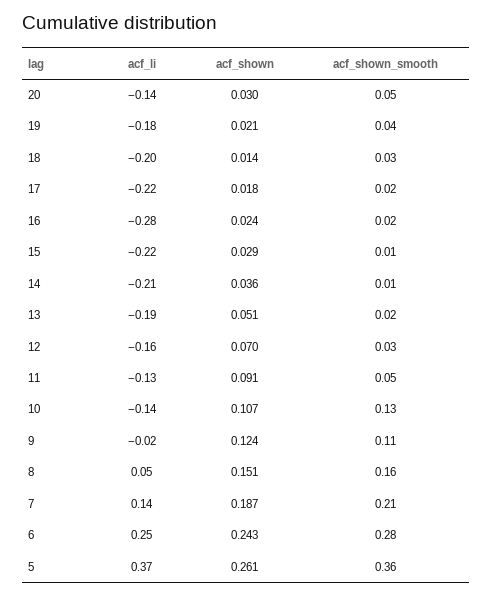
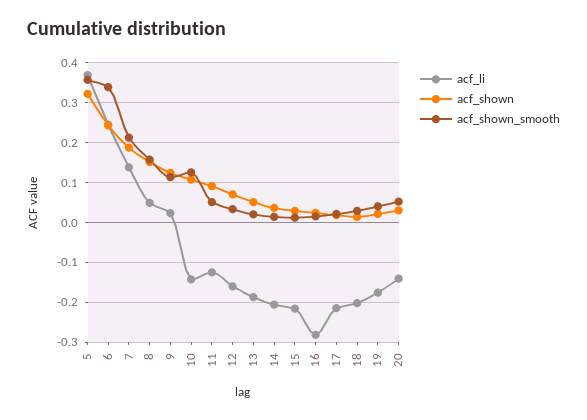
  {
    "acf_li": {
      "20": -0.14,
      "19": -0.18,
      "18": -0.2,
      "17": -0.22,
      "16": -0.28,
      "15": -0.22,
      "14": -0.21,
      "13": -0.19,
      "12": -0.16,
      "11": -0.13,
      "10": -0.14,
-     "9": -0.02,
+     "9": 0.02,
      "8": 0.05,
      "7": 0.14,
      "6": 0.25,
      "5": 0.37
    },
    "acf_shown": {
      "20": 0.03,
      "19": 0.021,
      "18": 0.014,
      "17": 0.018,
      "16": 0.024,
      "15": 0.029,
      "14": 0.036,
      "13": 0.051,
      "12": 0.07,
      "11": 0.091,
      "10": 0.107,
      "9": 0.124,
      "8": 0.151,
      "7": 0.187,
      "6": 0.243,
-     "5": 0.261
+     "5": 0.32
    },
    "acf_shown_smooth": {
      "20": 0.05,
      "19": 0.04,
      "18": 0.03,
      "17": 0.02,
      "16": 0.02,
      "15": 0.01,
      "14": 0.01,
      "13": 0.02,
      "12": 0.03,
      "11": 0.05,
      "10": 0.13,
      "9": 0.11,
      "8": 0.16,
      "7": 0.21,
-     "6": 0.28,
+     "6": 0.34,
      "5": 0.36
    }
  }

